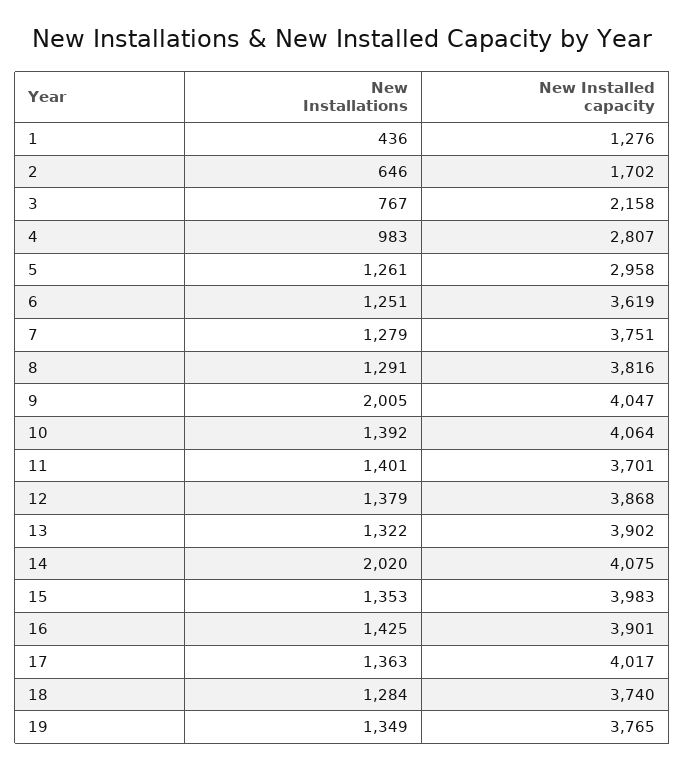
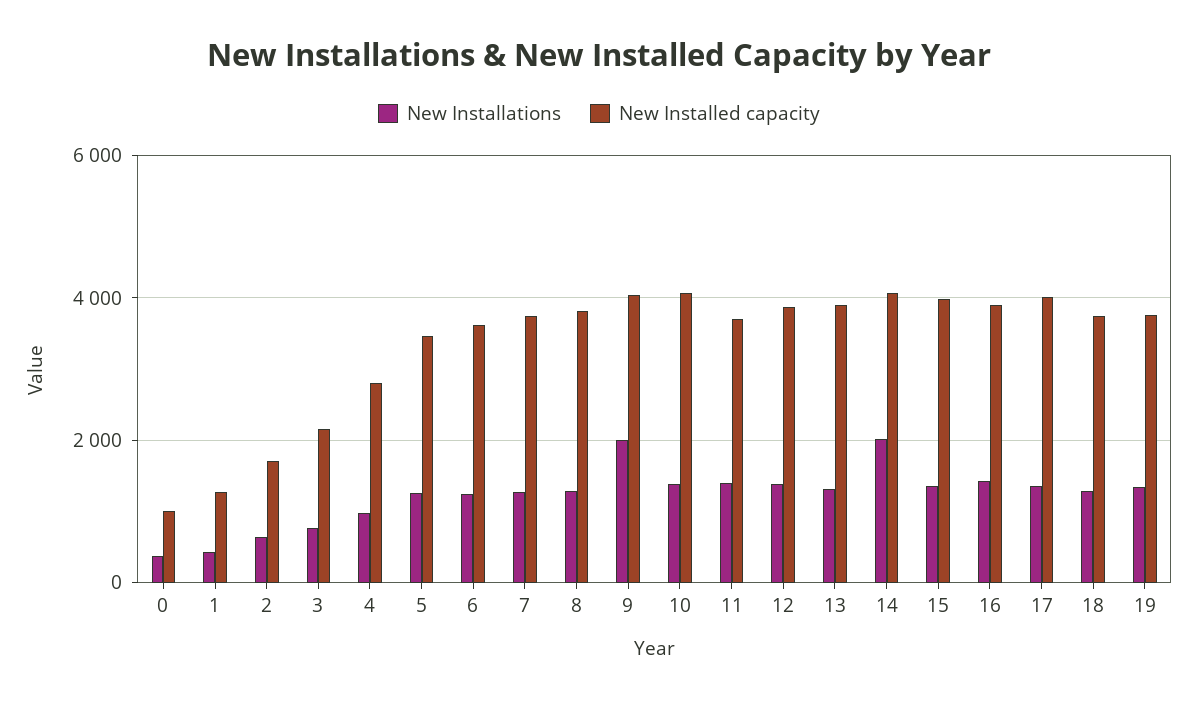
  {
    "New Installations": {
      "1": 436,
      "2": 646,
      "3": 767,
      "4": 983,
      "5": 1261,
      "6": 1251,
      "7": 1279,
      "8": 1291,
      "9": 2005,
      "10": 1392,
      "11": 1401,
      "12": 1379,
      "13": 1322,
      "14": 2020,
      "15": 1353,
      "16": 1425,
      "17": 1363,
      "18": 1284,
-     "19": 1349
+     "19": 1349,
+     "0": 400
    },
    "New Installed capacity": {
      "1": 1276,
      "2": 1702,
      "3": 2158,
      "4": 2807,
-     "5": 2958,
+     "5": 3400,
      "6": 3619,
      "7": 3751,
      "8": 3816,
      "9": 4047,
      "10": 4064,
      "11": 3701,
      "12": 3868,
      "13": 3902,
      "14": 4075,
      "15": 3983,
      "16": 3901,
      "17": 4017,
      "18": 3740,
-     "19": 3765
+     "19": 3765,
+     "0": 1000
    }
  }

